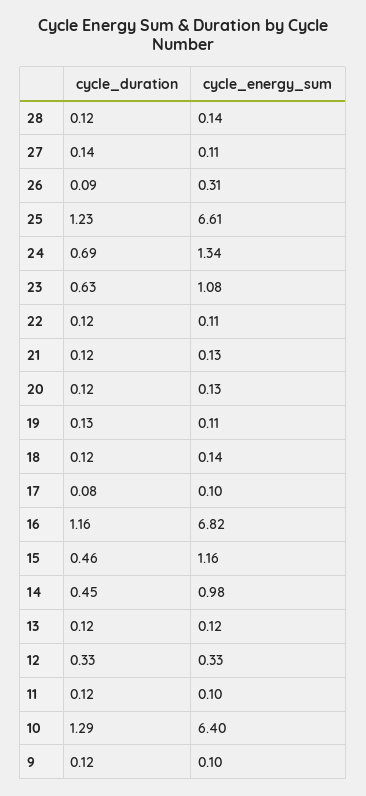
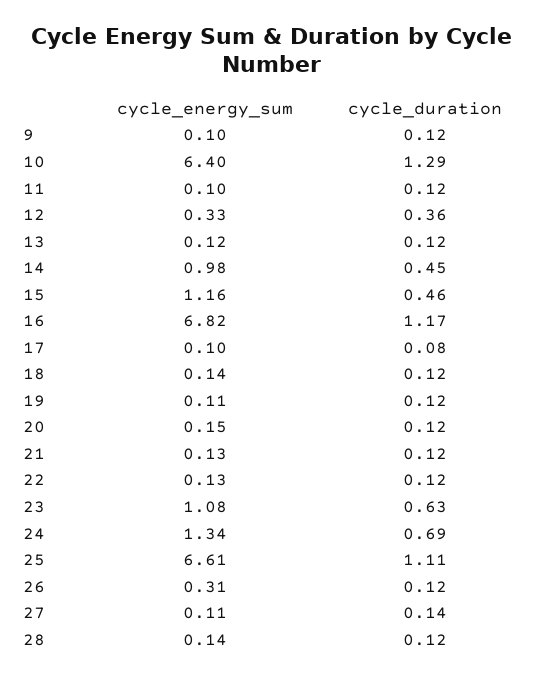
  {
    "cycle_duration": {
      "28": 0.12,
      "27": 0.14,
-     "26": 0.09,
+     "26": 0.12,
-     "25": 1.23,
+     "25": 1.11,
      "24": 0.69,
      "23": 0.63,
      "22": 0.12,
      "21": 0.12,
      "20": 0.12,
-     "19": 0.13,
+     "19": 0.12,
      "18": 0.12,
      "17": 0.08,
-     "16": 1.16,
+     "16": 1.17,
      "15": 0.46,
      "14": 0.45,
      "13": 0.12,
-     "12": 0.33,
+     "12": 0.36,
      "11": 0.12,
      "10": 1.29,
      "9": 0.12
    },
    "cycle_energy_sum": {
      "28": 0.14,
      "27": 0.11,
      "26": 0.31,
      "25": 6.61,
      "24": 1.34,
      "23": 1.08,
-     "22": 0.11,
+     "22": 0.13,
      "21": 0.13,
-     "20": 0.13,
+     "20": 0.15,
      "19": 0.11,
      "18": 0.14,
      "17": 0.1,
      "16": 6.82,
      "15": 1.16,
      "14": 0.98,
      "13": 0.12,
      "12": 0.33,
      "11": 0.1,
      "10": 6.4,
      "9": 0.1
    }
  }

